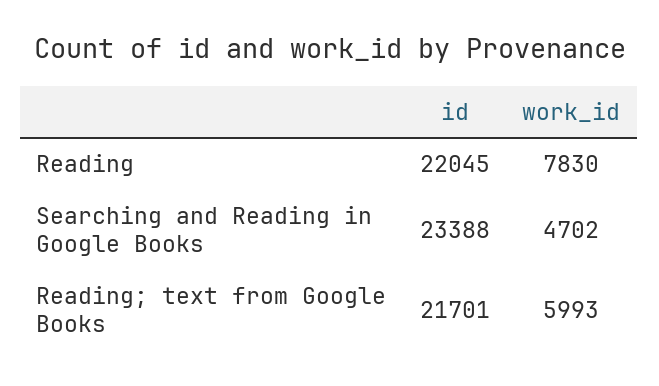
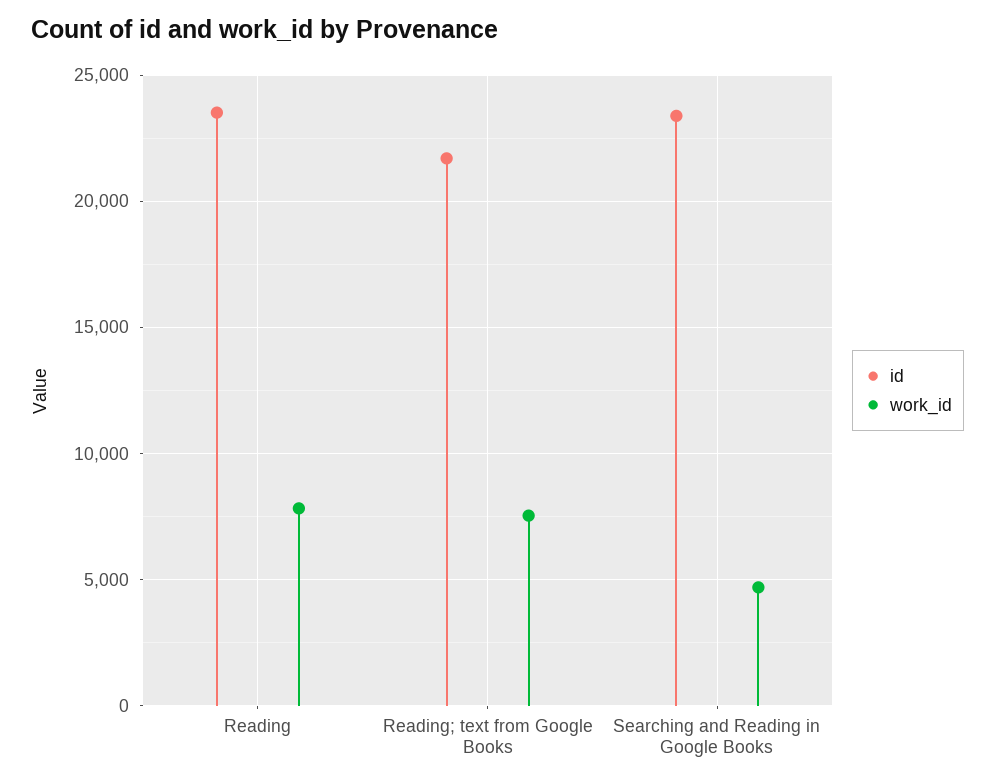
  {
    "id": {
-     "Reading": 22045,
+     "Reading": 23500,
      "Searching and Reading in Google Books": 23388,
      "Reading; text from Google Books": 21701
    },
    "work_id": {
      "Reading": 7830,
      "Searching and Reading in Google Books": 4702,
-     "Reading; text from Google Books": 5993
+     "Reading; text from Google Books": 7500
    }
  }

